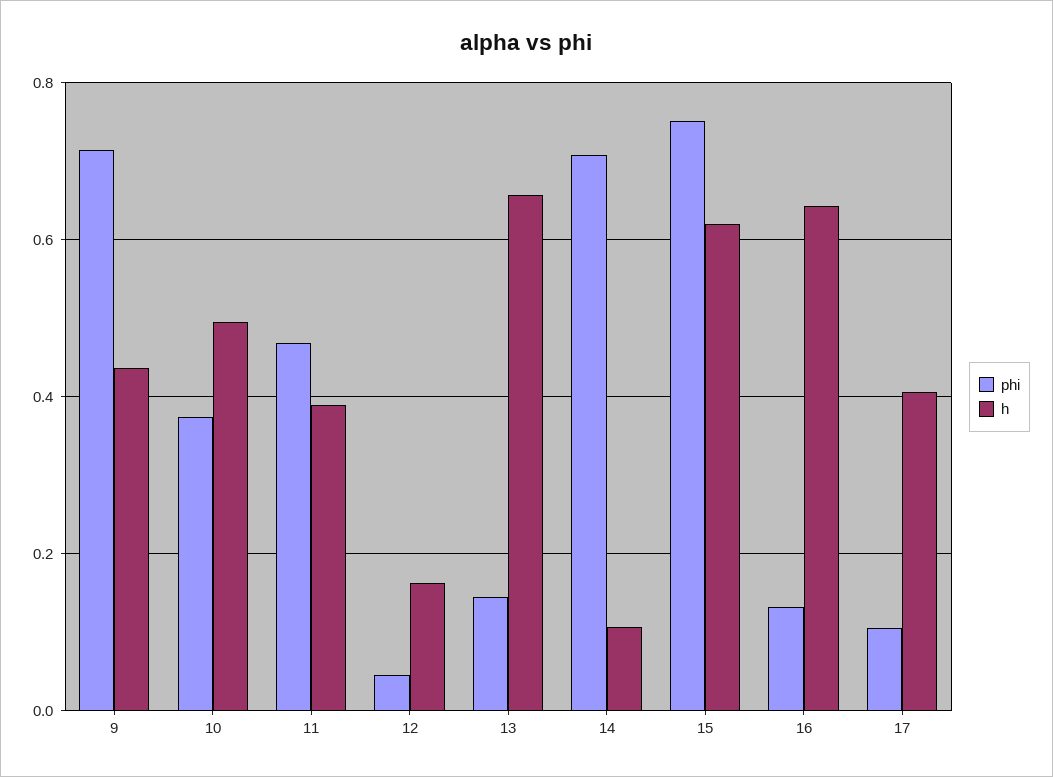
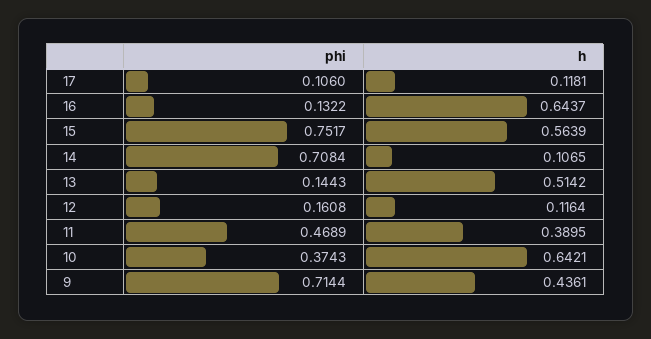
  {
    "phi": {
      "9": 0.7144,
      "10": 0.3743,
      "11": 0.4689,
-     "12": 0.04,
+     "12": 0.1608,
      "13": 0.1443,
      "14": 0.7084,
      "15": 0.7517,
      "16": 0.1322,
      "17": 0.106
    },
    "h": {
      "9": 0.4361,
-     "10": 0.5,
+     "10": 0.6421,
      "11": 0.3895,
-     "12": 0.16,
+     "12": 0.1164,
-     "13": 0.66,
+     "13": 0.5142,
      "14": 0.1065,
-     "15": 0.62,
+     "15": 0.5639,
      "16": 0.6437,
-     "17": 0.4
+     "17": 0.1181
    }
  }

